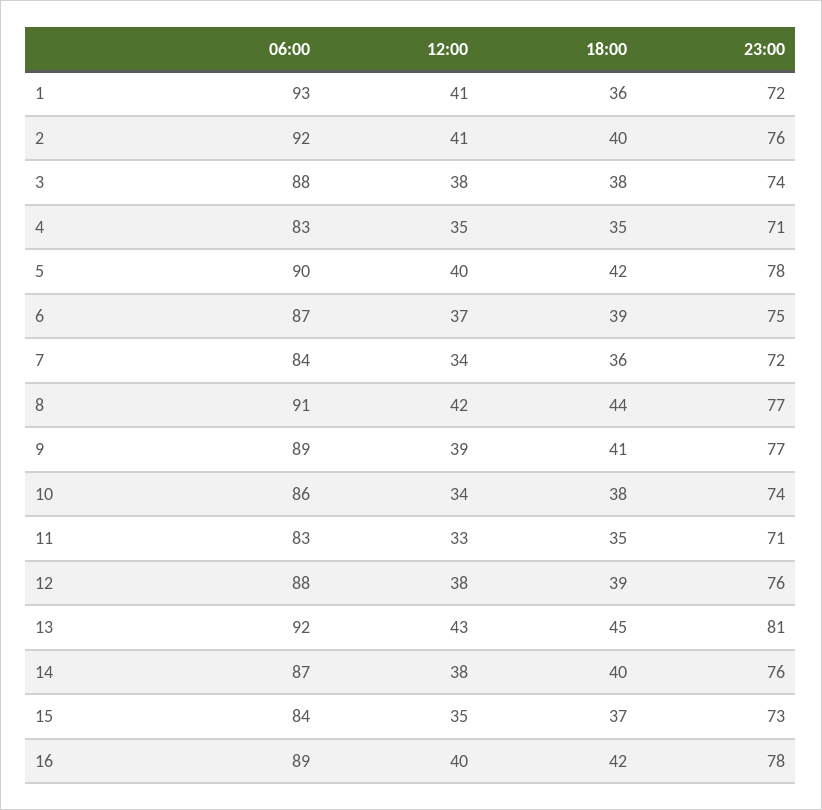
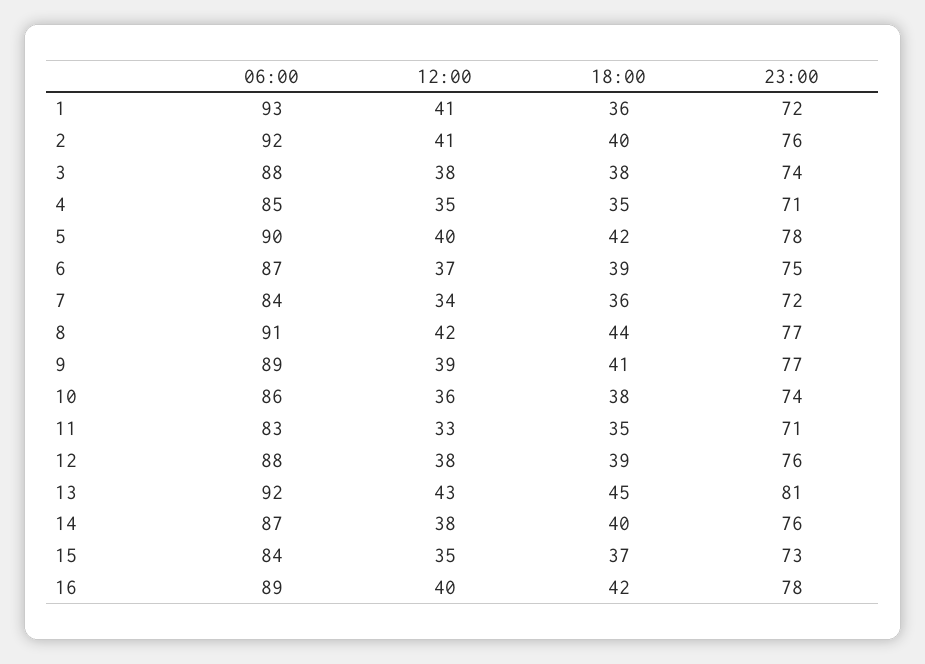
  {
    "06:00": {
      "1": 93,
      "2": 92,
      "3": 88,
-     "4": 83,
+     "4": 85,
      "5": 90,
      "6": 87,
      "7": 84,
      "8": 91,
      "9": 89,
      "10": 86,
      "11": 83,
      "12": 88,
      "13": 92,
      "14": 87,
      "15": 84,
      "16": 89
    },
    "12:00": {
      "1": 41,
      "2": 41,
      "3": 38,
      "4": 35,
      "5": 40,
      "6": 37,
      "7": 34,
      "8": 42,
      "9": 39,
-     "10": 34,
+     "10": 36,
      "11": 33,
      "12": 38,
      "13": 43,
      "14": 38,
      "15": 35,
      "16": 40
    },
    "18:00": {
      "1": 36,
      "2": 40,
      "3": 38,
      "4": 35,
      "5": 42,
      "6": 39,
      "7": 36,
      "8": 44,
      "9": 41,
      "10": 38,
      "11": 35,
      "12": 39,
      "13": 45,
      "14": 40,
      "15": 37,
      "16": 42
    },
    "23:00": {
      "1": 72,
      "2": 76,
      "3": 74,
      "4": 71,
      "5": 78,
      "6": 75,
      "7": 72,
      "8": 77,
      "9": 77,
      "10": 74,
      "11": 71,
      "12": 76,
      "13": 81,
      "14": 76,
      "15": 73,
      "16": 78
    }
  }

